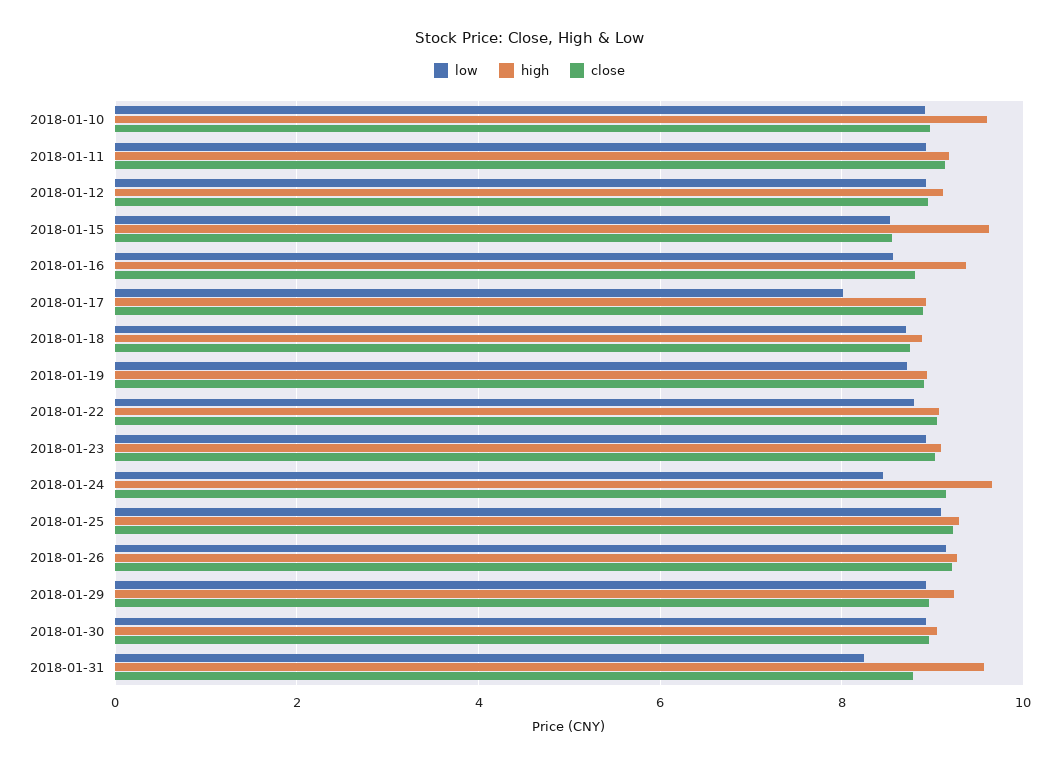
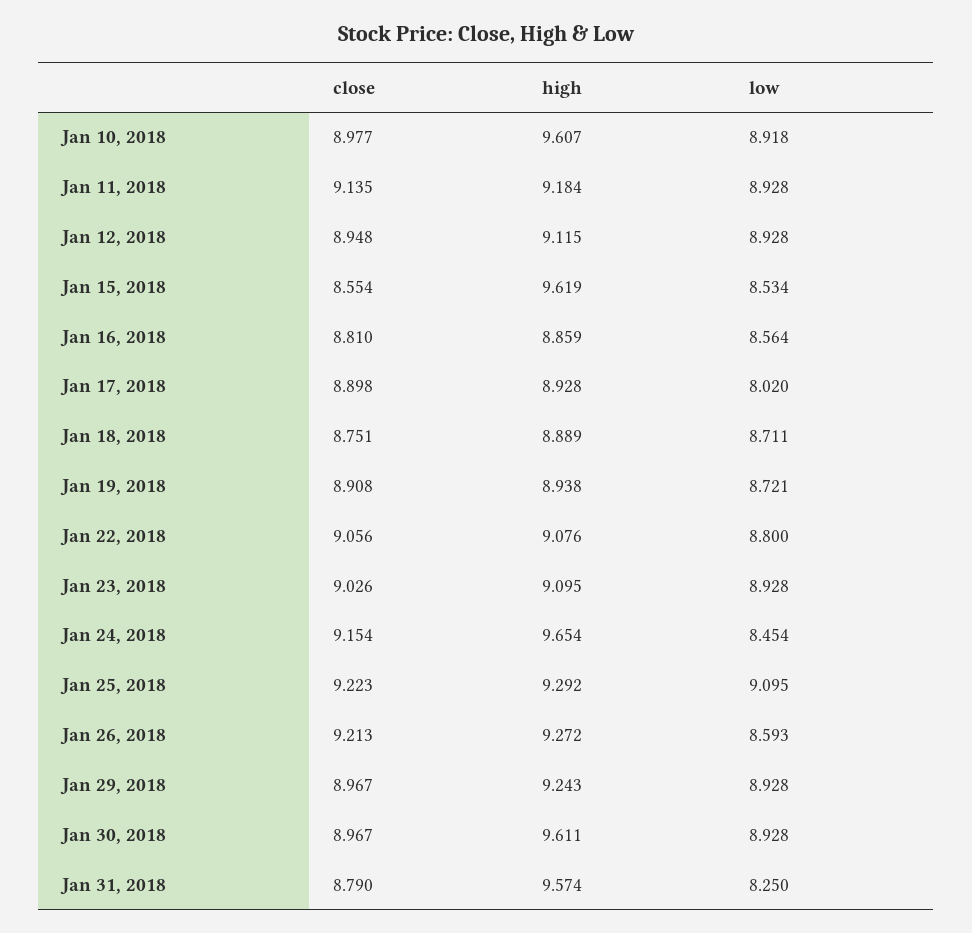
  {
    "low": {
      "2018-01-10": 8.918,
      "2018-01-11": 8.928,
      "2018-01-12": 8.928,
      "2018-01-15": 8.534,
      "2018-01-16": 8.564,
      "2018-01-17": 8.02,
      "2018-01-18": 8.711,
      "2018-01-19": 8.721,
      "2018-01-22": 8.8,
      "2018-01-23": 8.928,
      "2018-01-24": 8.454,
      "2018-01-25": 9.095,
-     "2018-01-26": 9.2,
+     "2018-01-26": 8.593,
      "2018-01-29": 8.928,
      "2018-01-30": 8.928,
      "2018-01-31": 8.25
    },
    "high": {
      "2018-01-10": 9.607,
      "2018-01-11": 9.184,
      "2018-01-12": 9.115,
      "2018-01-15": 9.619,
-     "2018-01-16": 9.4,
+     "2018-01-16": 8.859,
      "2018-01-17": 8.928,
      "2018-01-18": 8.889,
      "2018-01-19": 8.938,
      "2018-01-22": 9.076,
      "2018-01-23": 9.095,
      "2018-01-24": 9.654,
      "2018-01-25": 9.292,
      "2018-01-26": 9.272,
      "2018-01-29": 9.243,
-     "2018-01-30": 9,
+     "2018-01-30": 9.611,
      "2018-01-31": 9.574
    },
    "close": {
      "2018-01-10": 8.977,
      "2018-01-11": 9.135,
      "2018-01-12": 8.948,
      "2018-01-15": 8.554,
      "2018-01-16": 8.81,
      "2018-01-17": 8.898,
      "2018-01-18": 8.751,
      "2018-01-19": 8.908,
      "2018-01-22": 9.056,
      "2018-01-23": 9.026,
      "2018-01-24": 9.154,
      "2018-01-25": 9.223,
      "2018-01-26": 9.213,
      "2018-01-29": 8.967,
      "2018-01-30": 8.967,
      "2018-01-31": 8.79
    }
  }

